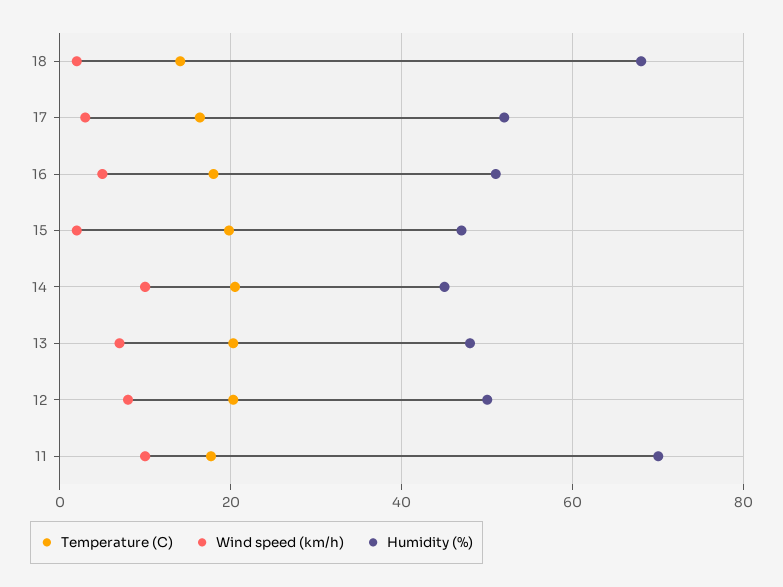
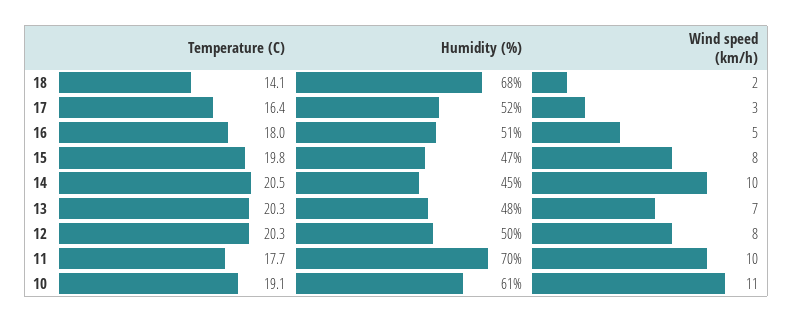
  {
    "Temperature (C)": {
      "18": 14.1,
      "17": 16.4,
      "16": 18,
      "15": 19.8,
      "14": 20.5,
      "13": 20.3,
      "12": 20.3,
-     "11": 17.7
+     "11": 17.7,
+     "10": 19.1
    },
    "Wind speed (km/h)": {
      "18": 2,
      "17": 3,
      "16": 5,
-     "15": 2,
+     "15": 8,
      "14": 10,
      "13": 7,
      "12": 8,
-     "11": 10
+     "11": 10,
+     "10": 11
    },
    "Humidity (%)": {
      "18": 68,
      "17": 52,
      "16": 51,
      "15": 47,
      "14": 45,
      "13": 48,
      "12": 50,
-     "11": 70
+     "11": 70,
+     "10": 61
    }
  }

